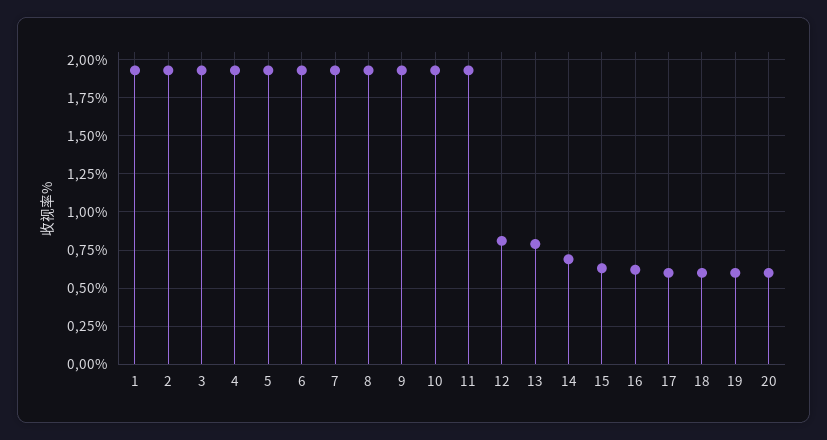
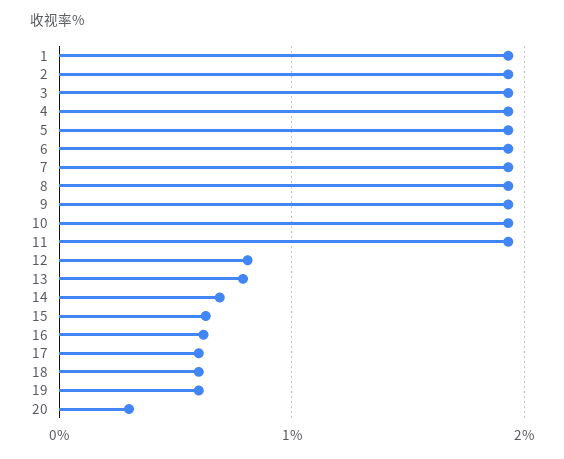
  {
    "1": 1.95,
    "2": 1.95,
    "3": 1.95,
    "4": 1.95,
    "5": 1.95,
    "6": 1.95,
    "7": 1.95,
    "8": 1.95,
    "9": 1.95,
    "10": 1.95,
    "11": 1.95,
    "12": 0.8,
    "13": 0.8,
    "14": 0.7,
    "15": 0.65,
    "16": 0.6,
    "17": 0.6,
    "18": 0.6,
    "19": 0.6,
-   "20": 0.6
+   "20": 0.3
  }

